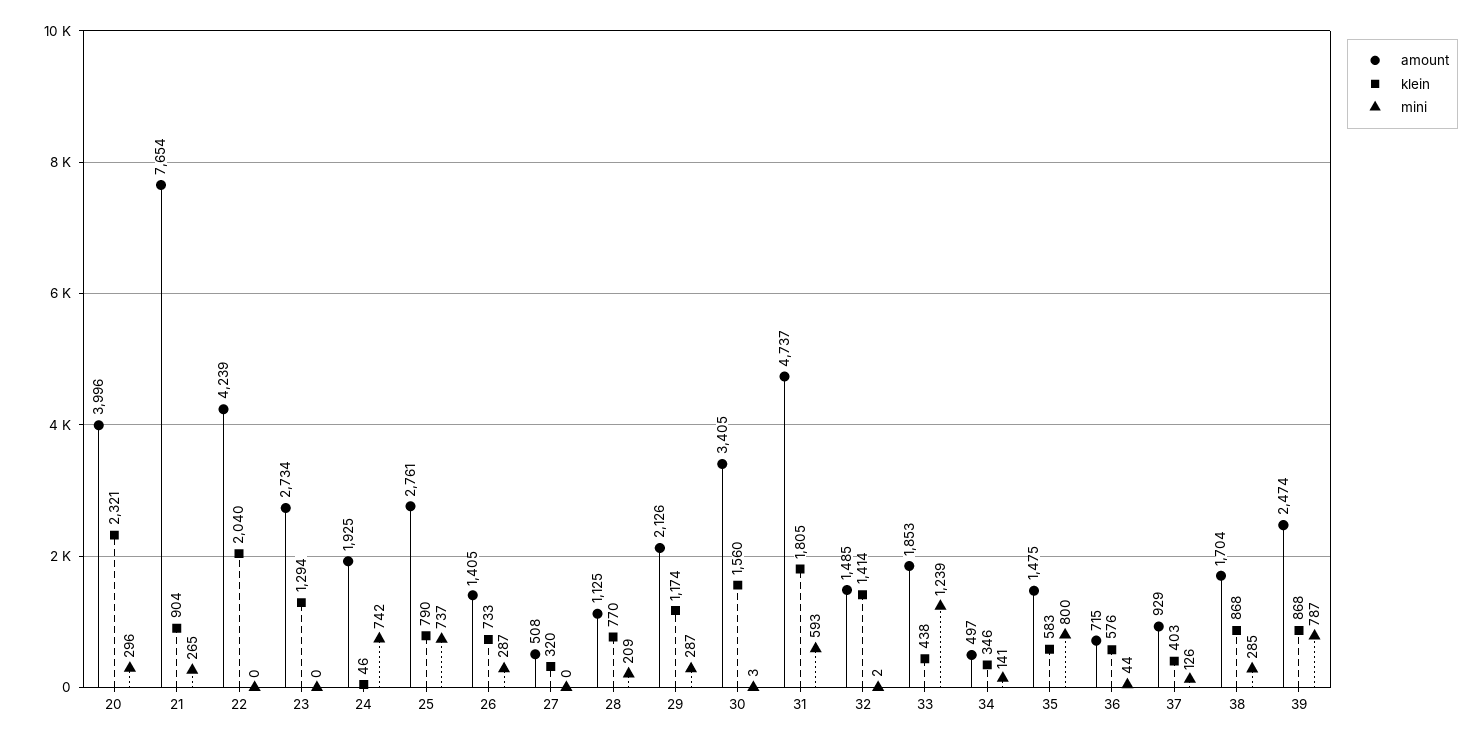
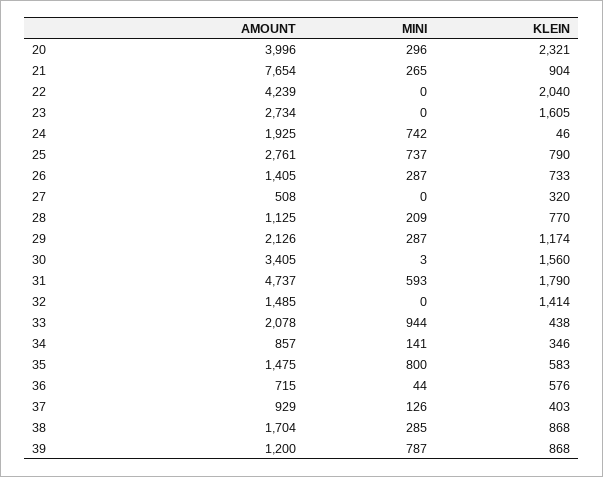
  {
    "amount": {
      "20": 3996,
      "21": 7654,
      "22": 4239,
      "23": 2734,
      "24": 1925,
      "25": 2761,
      "26": 1405,
      "27": 508,
      "28": 1125,
      "29": 2126,
      "30": 3405,
      "31": 4737,
      "32": 1485,
-     "33": 1853,
+     "33": 2078,
-     "34": 497,
+     "34": 857,
      "35": 1475,
      "36": 715,
      "37": 929,
      "38": 1704,
-     "39": 2474
+     "39": 1200
    },
    "klein": {
      "20": 2321,
      "21": 904,
      "22": 2040,
-     "23": 1294,
+     "23": 1605,
      "24": 46,
      "25": 790,
      "26": 733,
      "27": 320,
      "28": 770,
      "29": 1174,
      "30": 1560,
-     "31": 1805,
+     "31": 1790,
      "32": 1414,
      "33": 438,
      "34": 346,
      "35": 583,
      "36": 576,
      "37": 403,
      "38": 868,
      "39": 868
    },
    "mini": {
      "20": 296,
      "21": 265,
      "22": 0,
      "23": 0,
      "24": 742,
      "25": 737,
      "26": 287,
      "27": 0,
      "28": 209,
      "29": 287,
      "30": 3,
      "31": 593,
-     "32": 2,
+     "32": 0,
-     "33": 1239,
+     "33": 944,
      "34": 141,
      "35": 800,
      "36": 44,
      "37": 126,
      "38": 285,
      "39": 787
    }
  }

